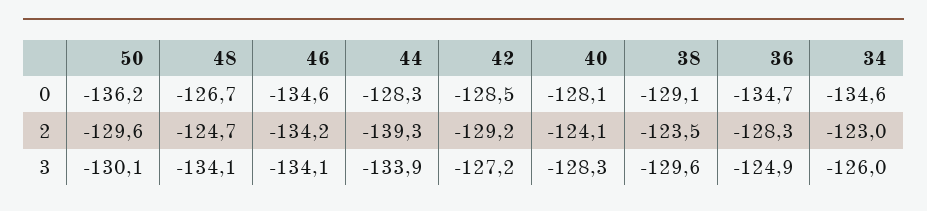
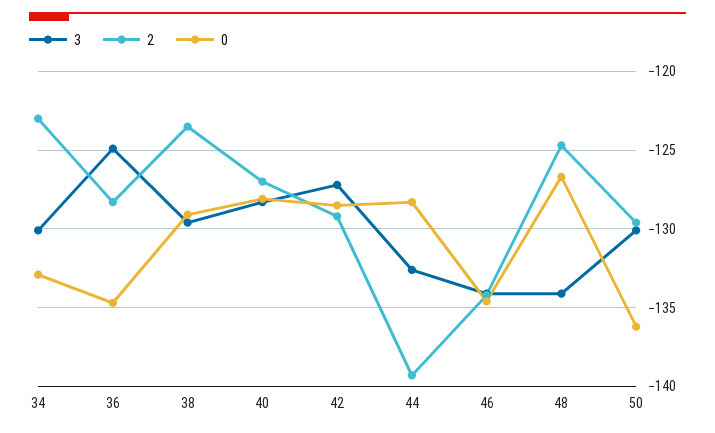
  {
    "0": {
      "50": -136.2,
      "48": -126.7,
      "46": -134.6,
      "44": -128.3,
      "42": -128.5,
      "40": -128.1,
      "38": -129.1,
      "36": -134.7,
-     "34": -134.6
+     "34": -133
    },
    "2": {
      "50": -129.6,
      "48": -124.7,
      "46": -134.2,
      "44": -139.3,
      "42": -129.2,
-     "40": -124.1,
+     "40": -127,
      "38": -123.5,
      "36": -128.3,
      "34": -123
    },
    "3": {
      "50": -130.1,
      "48": -134.1,
      "46": -134.1,
-     "44": -133.9,
+     "44": -132.5,
      "42": -127.2,
      "40": -128.3,
      "38": -129.6,
      "36": -124.9,
-     "34": -126
+     "34": -130
    }
  }

